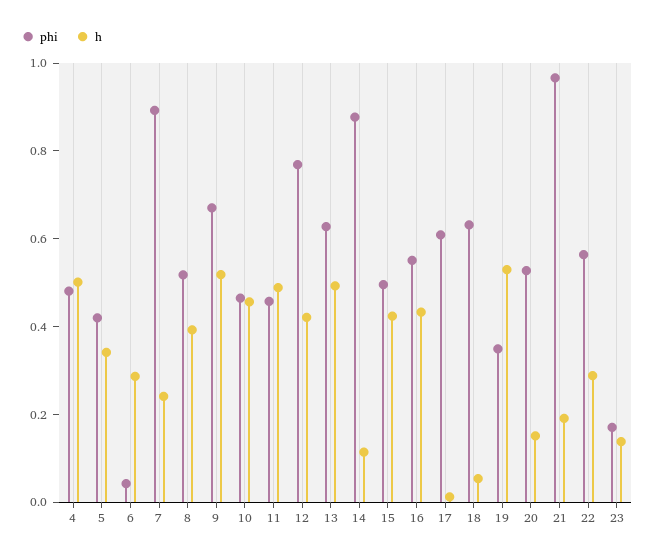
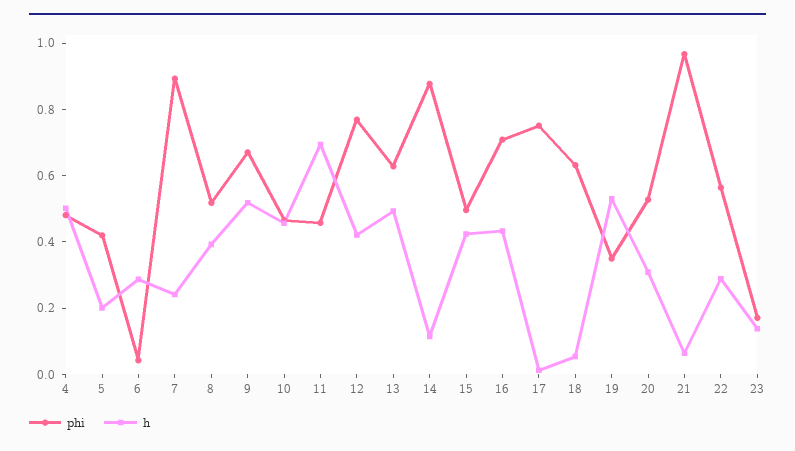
  {
    "phi": {
      "4": 0.5,
      "5": 0.4,
      "6": 0.05,
      "7": 0.9,
      "8": 0.5,
      "9": 0.65,
      "10": 0.45,
      "11": 0.45,
      "12": 0.75,
      "13": 0.65,
      "14": 0.9,
      "15": 0.5,
-     "16": 0.55,
+     "16": 0.7,
-     "17": 0.6,
+     "17": 0.75,
      "18": 0.65,
      "19": 0.35,
      "20": 0.55,
      "21": 0.95,
      "22": 0.55,
      "23": 0.15
    },
    "h": {
      "4": 0.5,
-     "5": 0.35,
+     "5": 0.2,
      "6": 0.3,
      "7": 0.25,
      "8": 0.4,
      "9": 0.5,
      "10": 0.45,
-     "11": 0.5,
+     "11": 0.7,
      "12": 0.4,
      "13": 0.5,
      "14": 0.1,
      "15": 0.4,
      "16": 0.45,
      "17": 0,
      "18": 0.05,
      "19": 0.55,
-     "20": 0.15,
+     "20": 0.3,
-     "21": 0.2,
+     "21": 0.05,
      "22": 0.3,
      "23": 0.15
    }
  }

